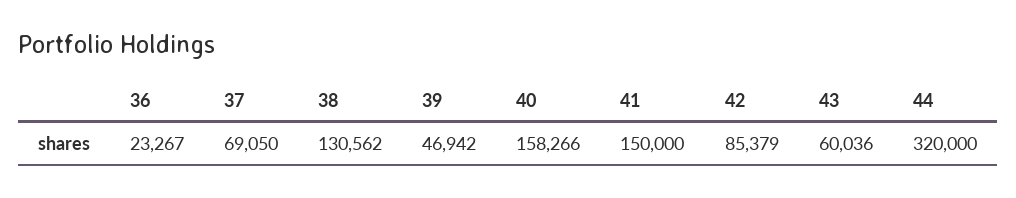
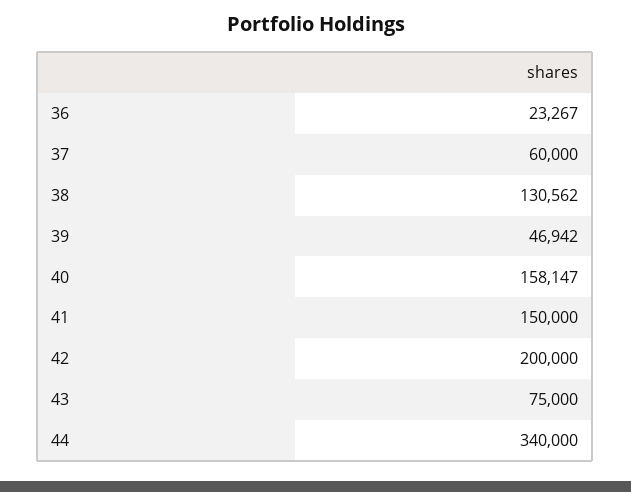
  {
    "36": 23267,
-   "37": 69050,
+   "37": 60000,
    "38": 130562,
    "39": 46942,
-   "40": 158266,
+   "40": 158147,
    "41": 150000,
-   "42": 85379,
+   "42": 200000,
-   "43": 60036,
+   "43": 75000,
-   "44": 320000
+   "44": 340000
  }

